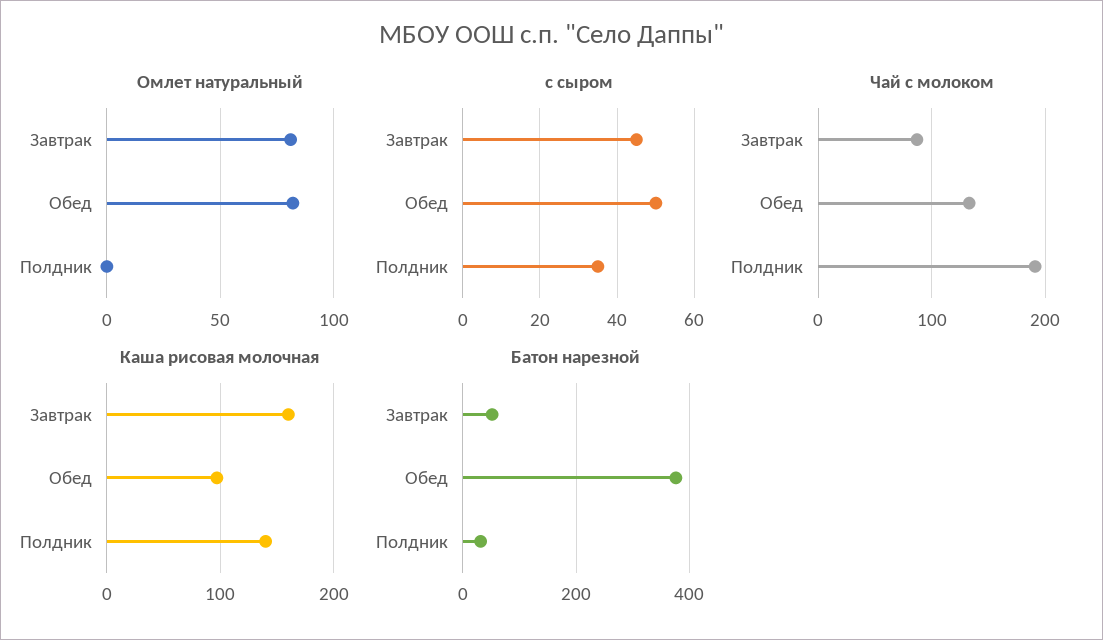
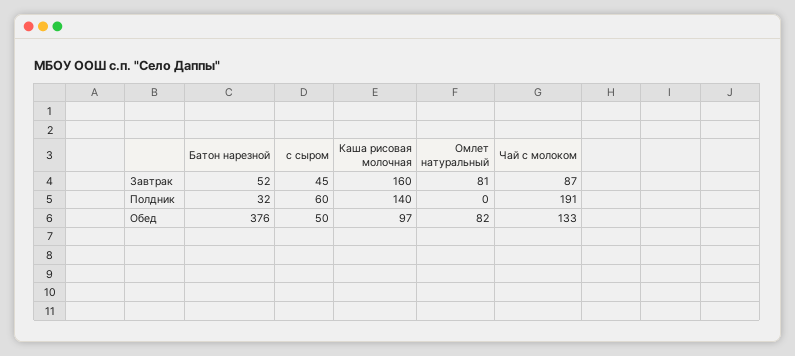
  {
    "Омлет натуральный": {
      "Завтрак": 81,
      "Обед": 82,
      "Полдник": 0
    },
    "с сыром": {
      "Завтрак": 45,
      "Обед": 50,
-     "Полдник": 35
+     "Полдник": 60
    },
    "Чай с молоком": {
      "Завтрак": 87,
      "Обед": 133,
      "Полдник": 191
    },
    "Каша рисовая молочная": {
      "Завтрак": 160,
      "Обед": 97,
      "Полдник": 140
    },
    "Батон нарезной": {
      "Завтрак": 52,
      "Обед": 376,
      "Полдник": 32
    }
  }

